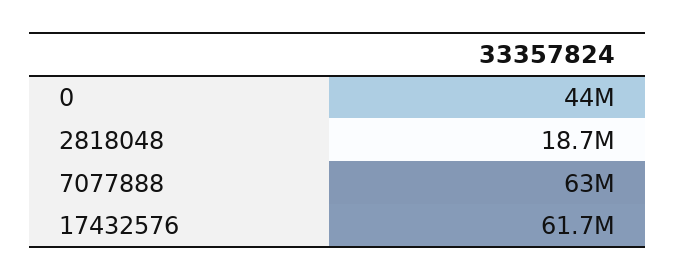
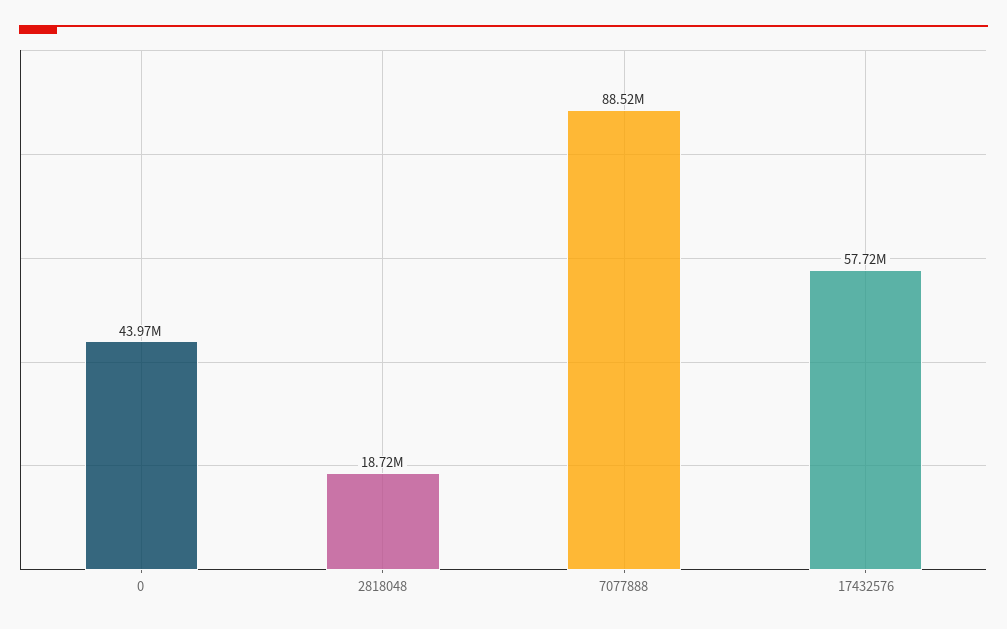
  {
    "0": 43970000,
    "2818048": 18720000,
-   "7077888": 63000000,
+   "7077888": 88520000,
-   "17432576": 61700000
+   "17432576": 57720000
  }

